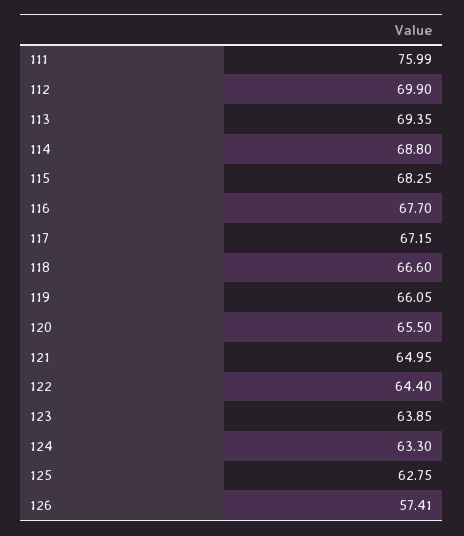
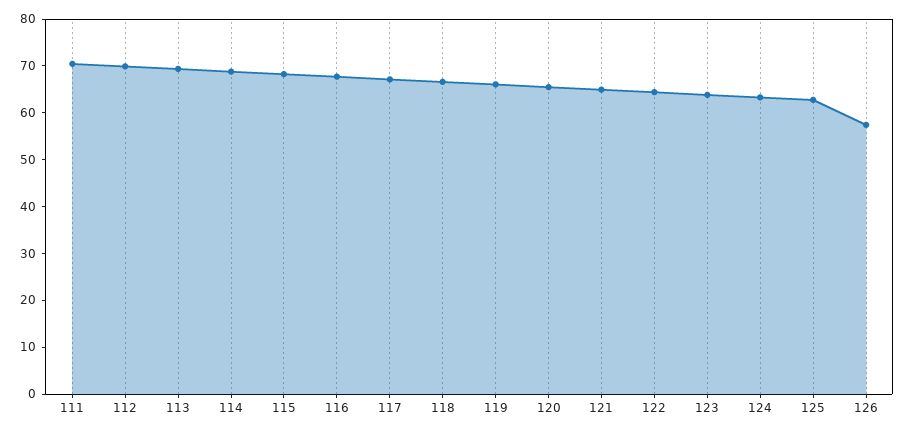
  {
-   "111": 75.99,
+   "111": 70,
    "112": 69.9,
    "113": 69.35,
    "114": 68.8,
    "115": 68.25,
    "116": 67.7,
    "117": 67.15,
    "118": 66.6,
    "119": 66.05,
    "120": 65.5,
    "121": 64.95,
    "122": 64.4,
    "123": 63.85,
    "124": 63.3,
    "125": 62.75,
    "126": 57.41
  }

